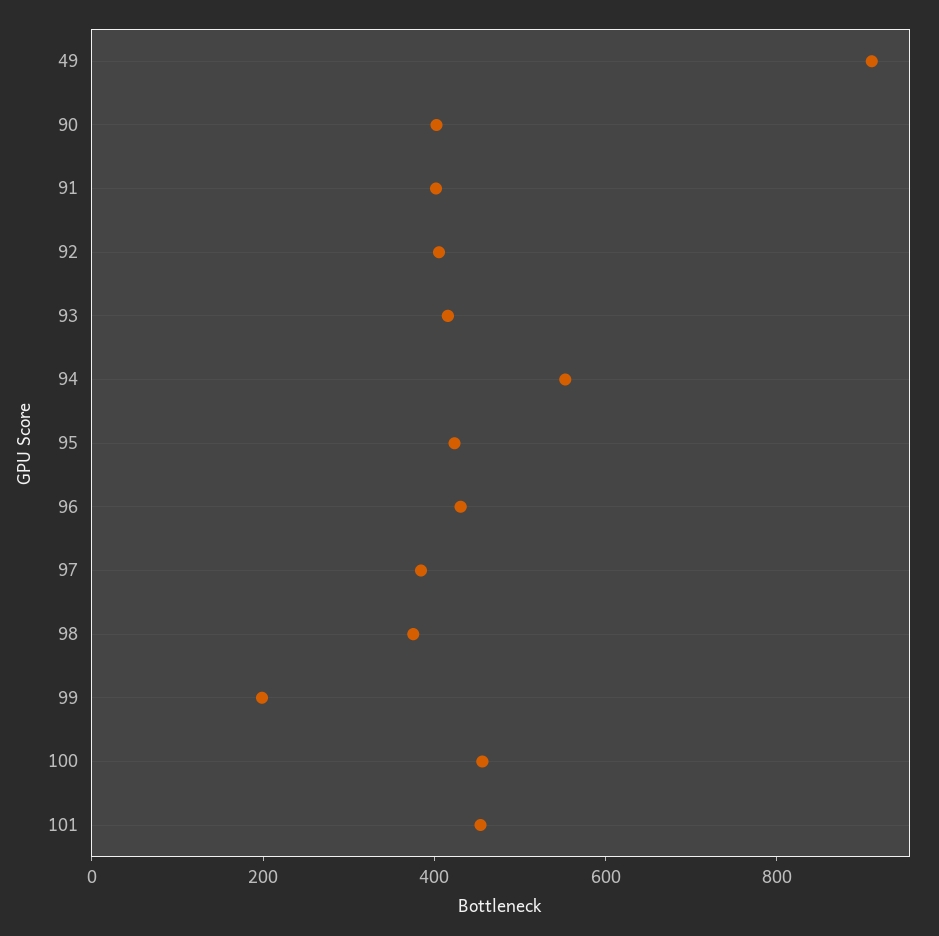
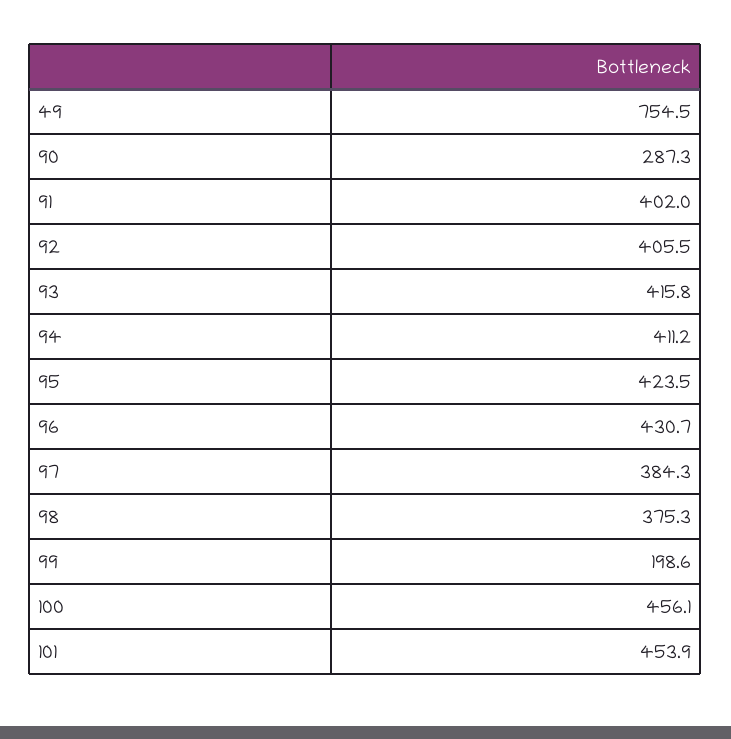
  {
-   "49": 900,
+   "49": 754.5,
-   "90": 400,
+   "90": 287.3,
    "91": 402,
    "92": 405.5,
    "93": 415.8,
-   "94": 550,
+   "94": 411.2,
    "95": 423.5,
    "96": 430.7,
    "97": 384.3,
    "98": 375.3,
    "99": 198.6,
    "100": 456.1,
    "101": 453.9
  }

